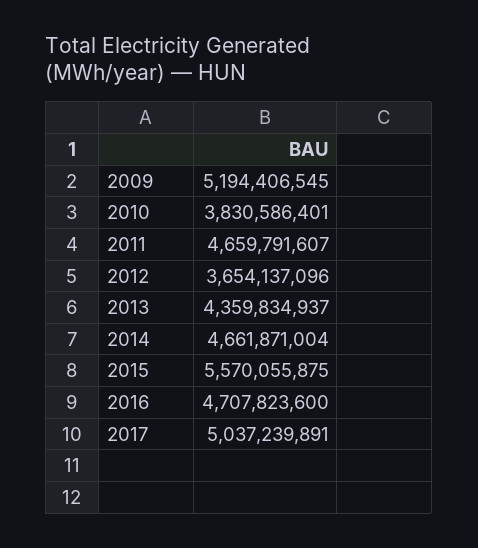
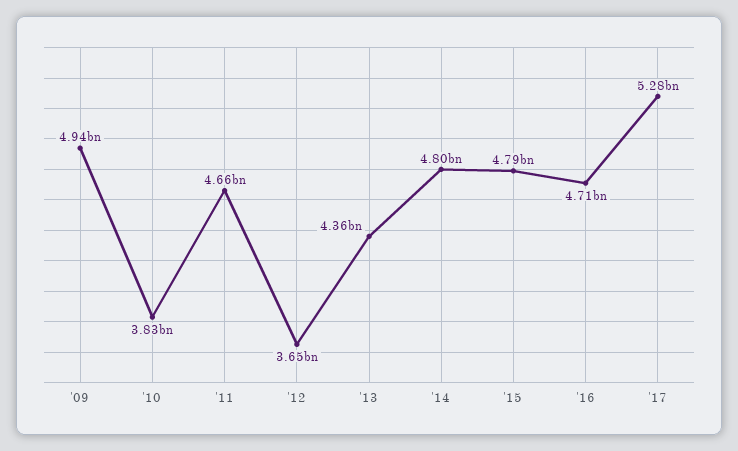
  {
-   "2009": 5194406545,
+   "2009": 4940000000,
    "2010": 3830586401,
    "2011": 4659791607,
    "2012": 3654137096,
    "2013": 4359834937,
-   "2014": 4661871004,
+   "2014": 4800000000,
-   "2015": 5570055875,
+   "2015": 4790000000,
    "2016": 4707823600,
-   "2017": 5037239891
+   "2017": 5280000000
  }

